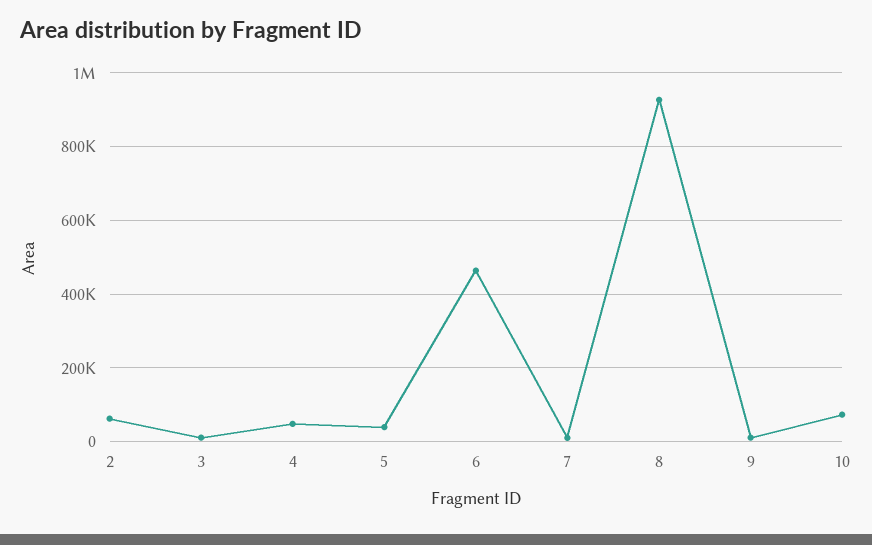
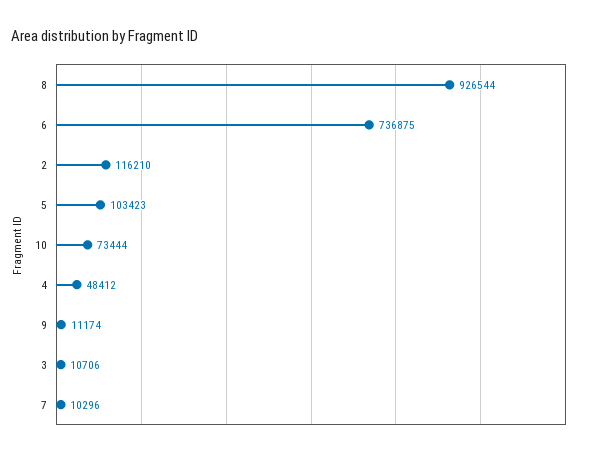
  {
-   "2": 60000,
+   "2": 116210,
    "3": 10706,
    "4": 48412,
-   "5": 40000,
+   "5": 103423,
-   "6": 460000,
+   "6": 736875,
    "7": 10296,
    "8": 926544,
    "9": 11174,
    "10": 73444
  }

